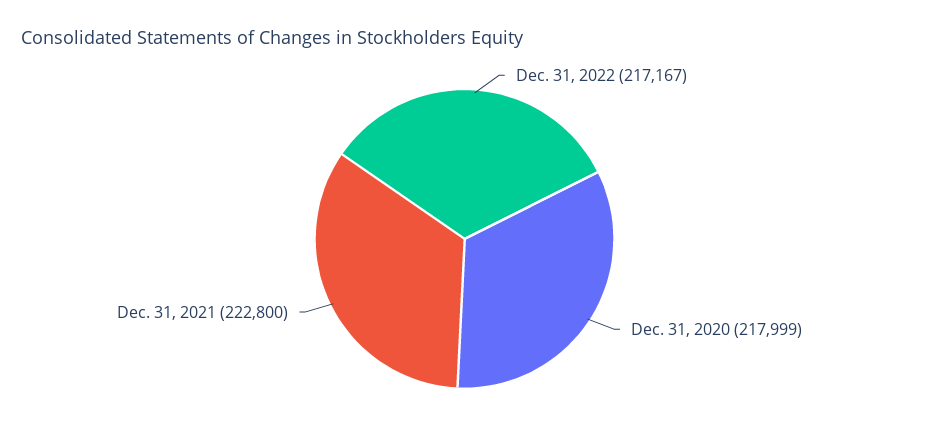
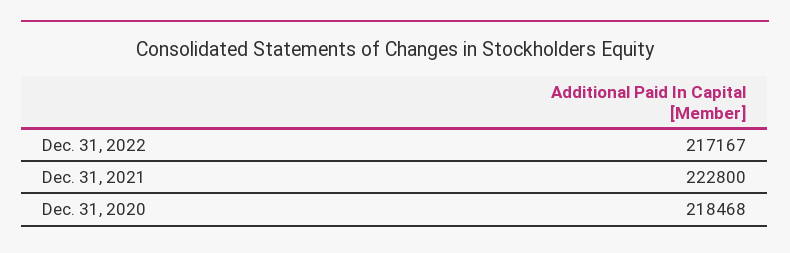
  {
    "Dec. 31, 2022": 217167,
-   "Dec. 31, 2020": 217999,
+   "Dec. 31, 2020": 218468,
    "Dec. 31, 2021": 222800
  }

